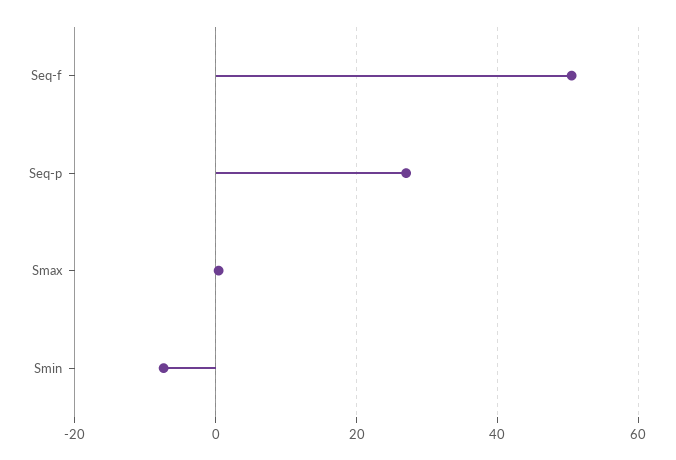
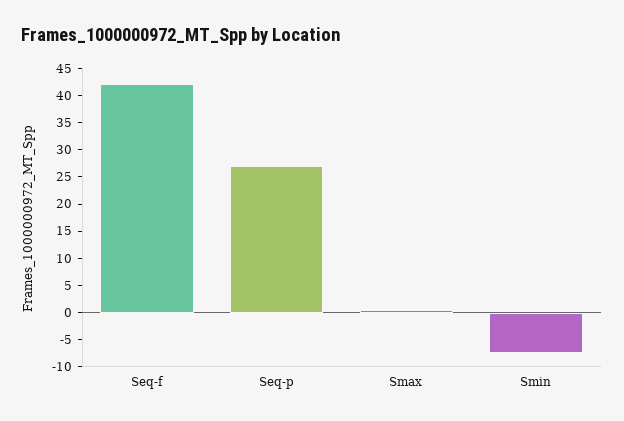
  {
-   "Seq-f": 50,
+   "Seq-f": 42.5,
    "Seq-p": 28,
    "Smax": 0,
    "Smin": -8
  }

